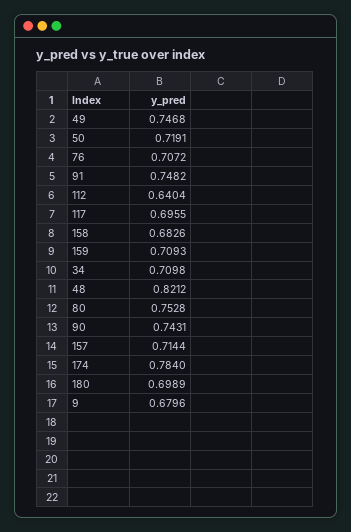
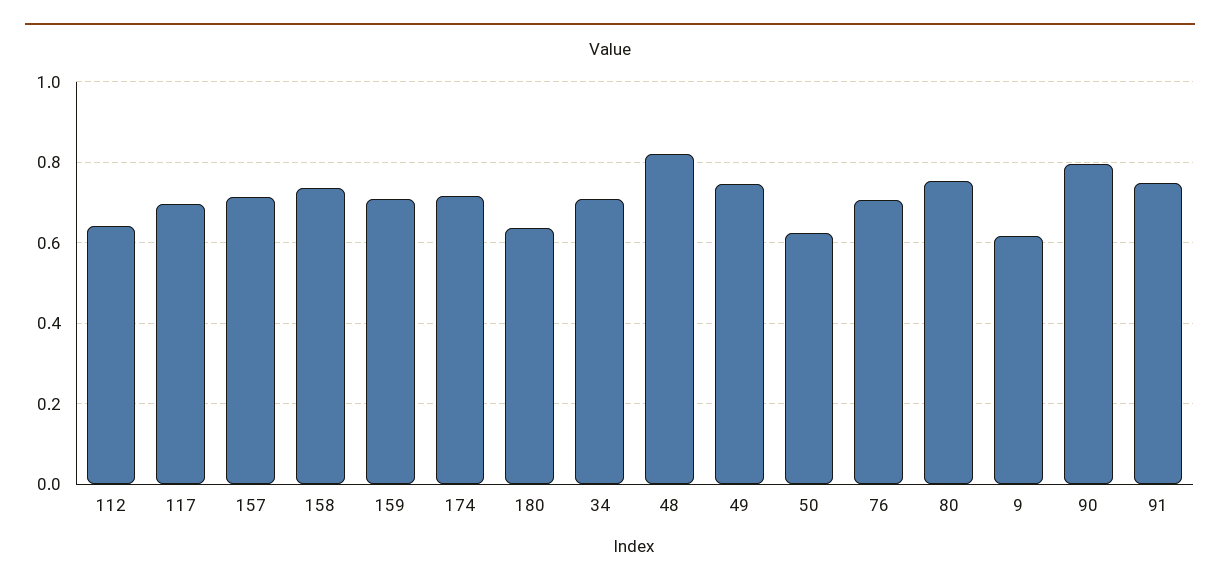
  {
    "49": 0.7468,
-   "50": 0.7191,
+   "50": 0.62,
    "76": 0.7072,
    "91": 0.7482,
    "112": 0.6404,
    "117": 0.6955,
-   "158": 0.6826,
+   "158": 0.74,
    "159": 0.7093,
    "34": 0.7098,
    "48": 0.8212,
    "80": 0.7528,
-   "90": 0.7431,
+   "90": 0.8,
    "157": 0.7144,
-   "174": 0.784,
+   "174": 0.72,
-   "180": 0.6989,
+   "180": 0.64,
-   "9": 0.6796
+   "9": 0.62
  }

